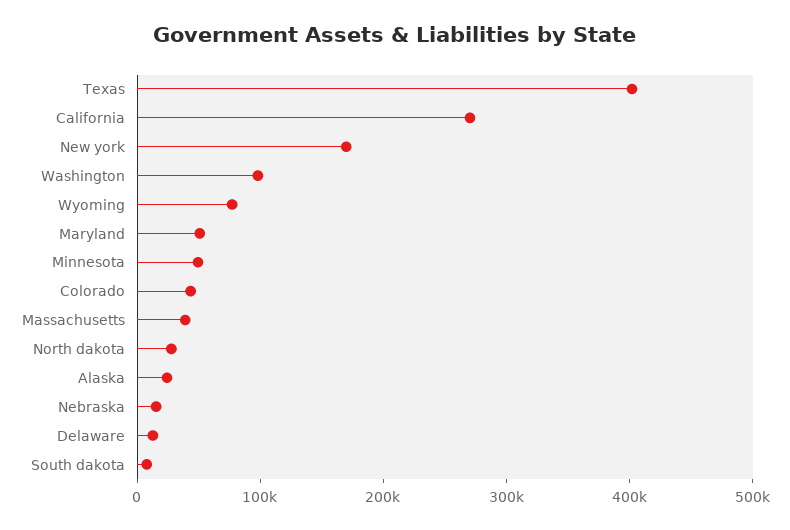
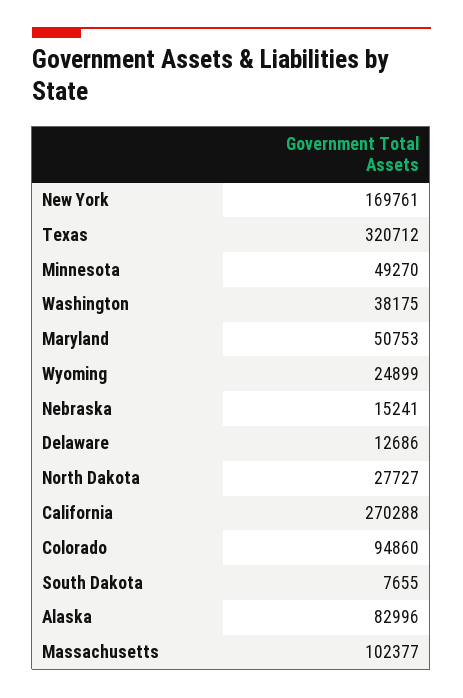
  {
-   "Texas": 400000,
+   "Texas": 320712,
    "California": 270288,
    "New york": 169761,
-   "Washington": 100000,
+   "Washington": 38175,
-   "Wyoming": 80000,
+   "Wyoming": 24899,
    "Maryland": 50753,
    "Minnesota": 49270,
-   "Colorado": 40000,
+   "Colorado": 94860,
-   "Massachusetts": 40000,
+   "Massachusetts": 102377,
    "North dakota": 27727,
-   "Alaska": 20000,
+   "Alaska": 82996,
    "Nebraska": 15241,
    "Delaware": 12686,
    "South dakota": 7655
  }

